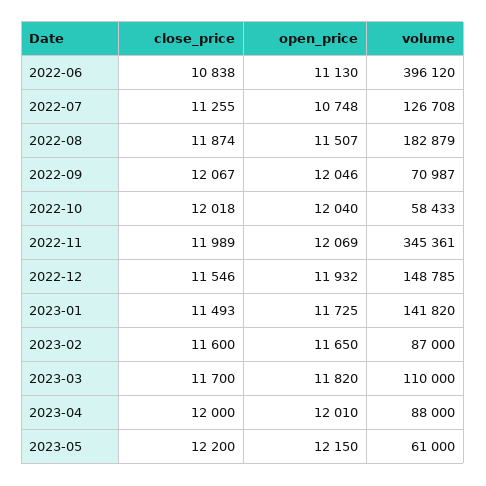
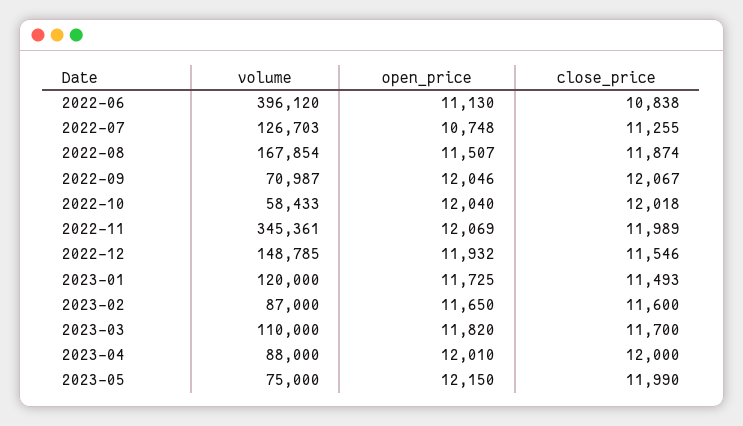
  {
    "close_price": {
      "2022-06": 10838,
      "2022-07": 11255,
      "2022-08": 11874,
      "2022-09": 12067,
      "2022-10": 12018,
      "2022-11": 11989,
      "2022-12": 11546,
      "2023-01": 11493,
      "2023-02": 11600,
      "2023-03": 11700,
      "2023-04": 12000,
-     "2023-05": 12200
+     "2023-05": 11990
    },
    "open_price": {
      "2022-06": 11130,
      "2022-07": 10748,
      "2022-08": 11507,
      "2022-09": 12046,
      "2022-10": 12040,
      "2022-11": 12069,
      "2022-12": 11932,
      "2023-01": 11725,
      "2023-02": 11650,
      "2023-03": 11820,
      "2023-04": 12010,
      "2023-05": 12150
    },
    "volume": {
      "2022-06": 396120,
-     "2022-07": 126708,
+     "2022-07": 126703,
-     "2022-08": 182879,
+     "2022-08": 167854,
      "2022-09": 70987,
      "2022-10": 58433,
      "2022-11": 345361,
      "2022-12": 148785,
-     "2023-01": 141820,
+     "2023-01": 120000,
      "2023-02": 87000,
      "2023-03": 110000,
      "2023-04": 88000,
-     "2023-05": 61000
+     "2023-05": 75000
    }
  }

